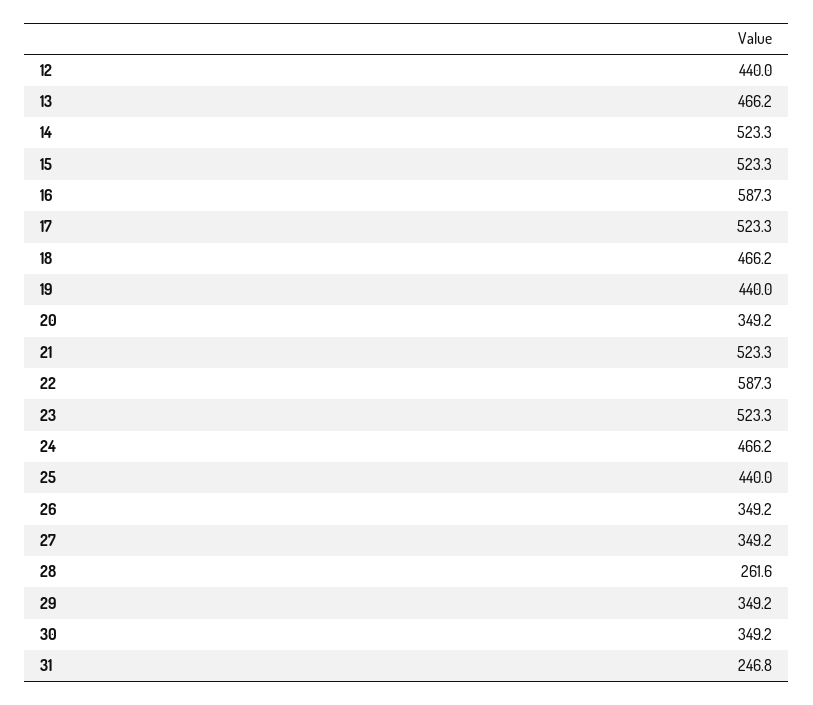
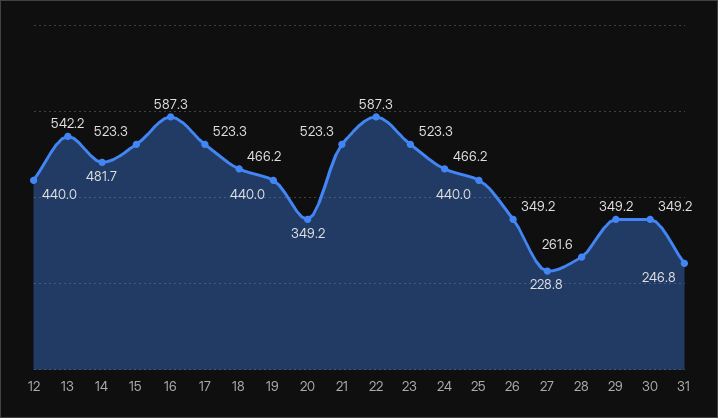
  {
    "12": 440,
-   "13": 466.2,
+   "13": 542.2,
-   "14": 523.3,
+   "14": 481.7,
    "15": 523.3,
    "16": 587.3,
    "17": 523.3,
    "18": 466.2,
    "19": 440,
    "20": 349.2,
    "21": 523.3,
    "22": 587.3,
    "23": 523.3,
    "24": 466.2,
    "25": 440,
    "26": 349.2,
-   "27": 349.2,
+   "27": 228.8,
    "28": 261.6,
    "29": 349.2,
    "30": 349.2,
    "31": 246.8
  }

